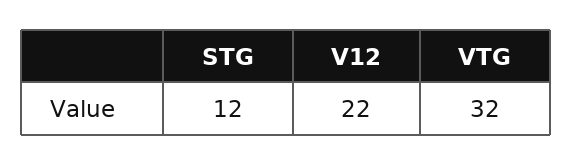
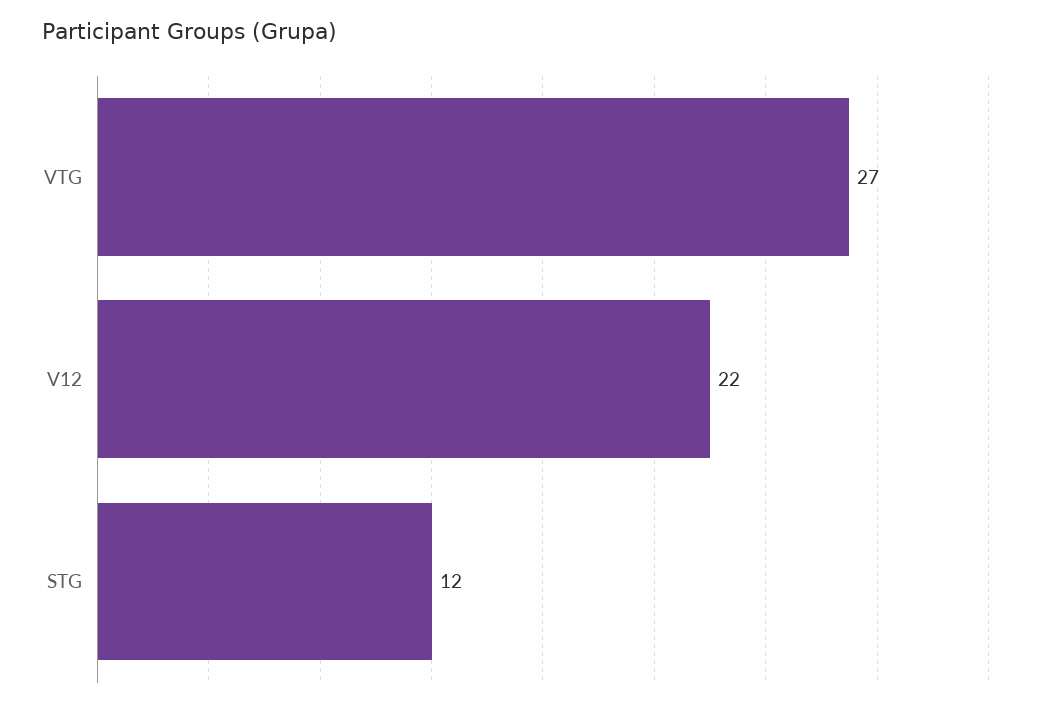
  {
    "STG": 12,
    "V12": 22,
-   "VTG": 32
+   "VTG": 27
  }

